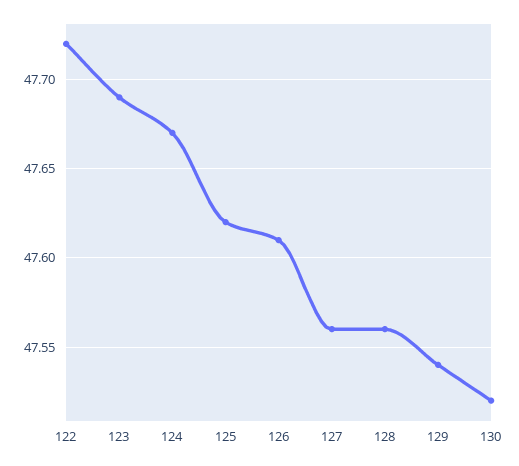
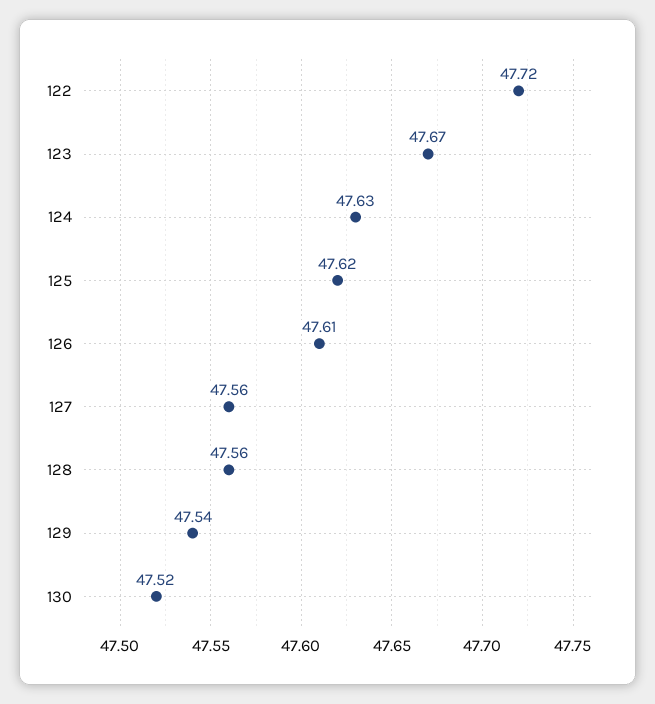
  {
    "122": 47.72,
-   "123": 47.69,
+   "123": 47.67,
-   "124": 47.67,
+   "124": 47.63,
    "125": 47.62,
    "126": 47.61,
    "127": 47.56,
    "128": 47.56,
    "129": 47.54,
    "130": 47.52
  }

